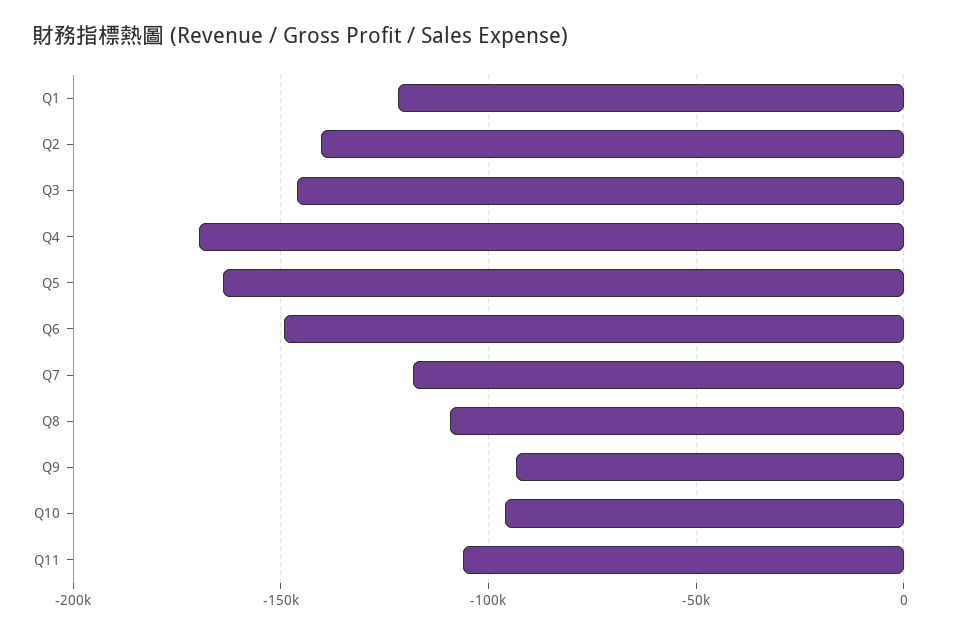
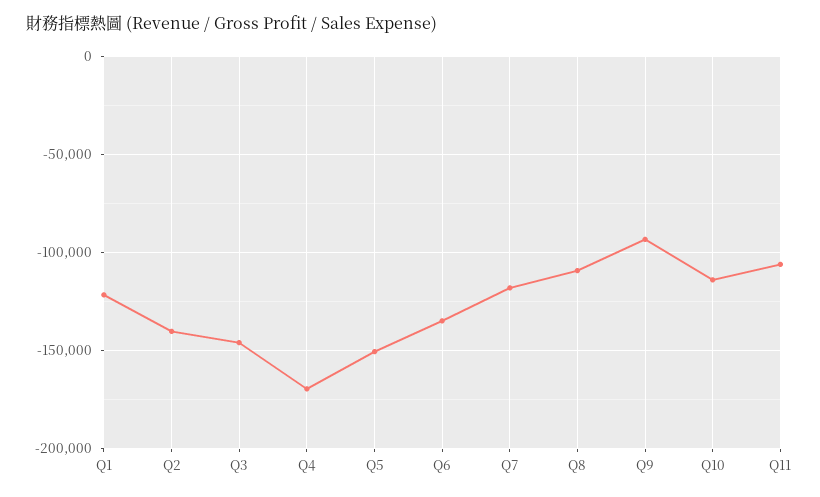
  {
    "Q1": -120000,
    "Q2": -140000,
    "Q3": -145000,
    "Q4": -170000,
-   "Q5": -165000,
+   "Q5": -150000,
-   "Q6": -150000,
+   "Q6": -135000,
    "Q7": -120000,
    "Q8": -110000,
    "Q9": -95000,
-   "Q10": -95000,
+   "Q10": -115000,
    "Q11": -105000
  }

